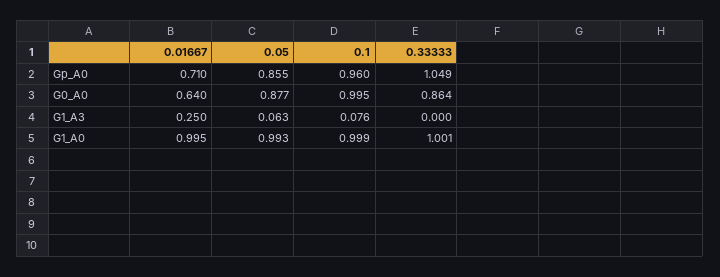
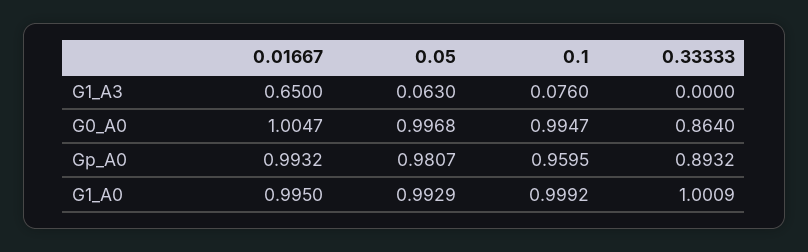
  {
    "0.01667": {
-     "Gp_A0": 0.71,
+     "Gp_A0": 0.9932,
-     "G0_A0": 0.64,
+     "G0_A0": 1.0047,
-     "G1_A3": 0.25,
+     "G1_A3": 0.65,
      "G1_A0": 0.995
    },
    "0.05": {
-     "Gp_A0": 0.855,
+     "Gp_A0": 0.9807,
-     "G0_A0": 0.877,
+     "G0_A0": 0.9968,
      "G1_A3": 0.063,
      "G1_A0": 0.9929
    },
    "0.1": {
      "Gp_A0": 0.9595,
      "G0_A0": 0.9947,
      "G1_A3": 0.076,
      "G1_A0": 0.9992
    },
    "0.33333": {
-     "Gp_A0": 1.049,
+     "Gp_A0": 0.8932,
      "G0_A0": 0.864,
      "G1_A3": 0,
      "G1_A0": 1.0009
    }
  }

